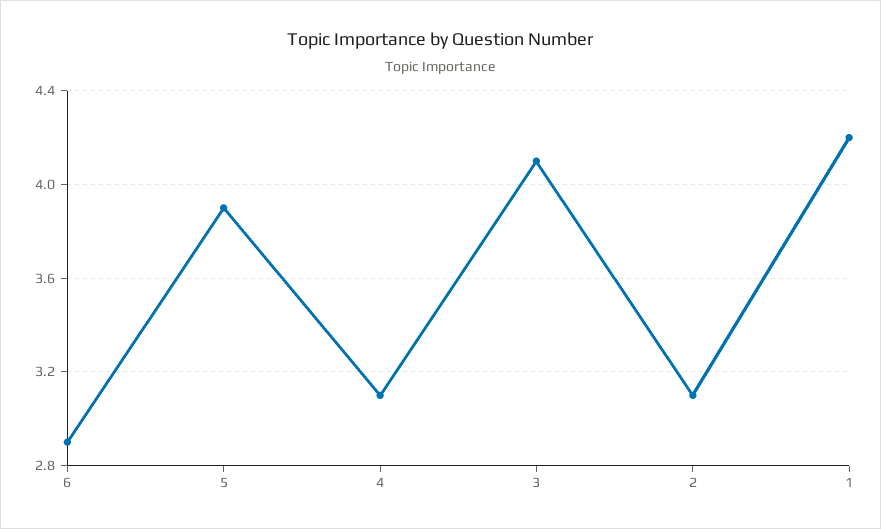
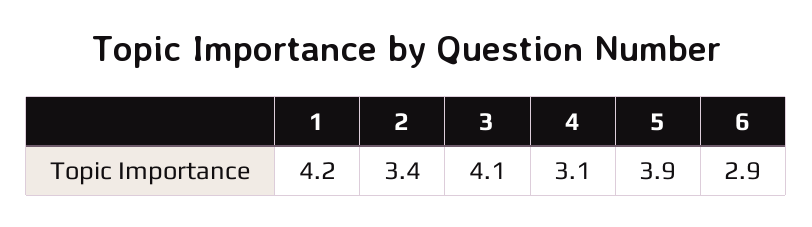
  {
    "6": 2.9,
    "5": 3.9,
    "4": 3.1,
    "3": 4.1,
-   "2": 3.1,
+   "2": 3.4,
    "1": 4.2
  }

